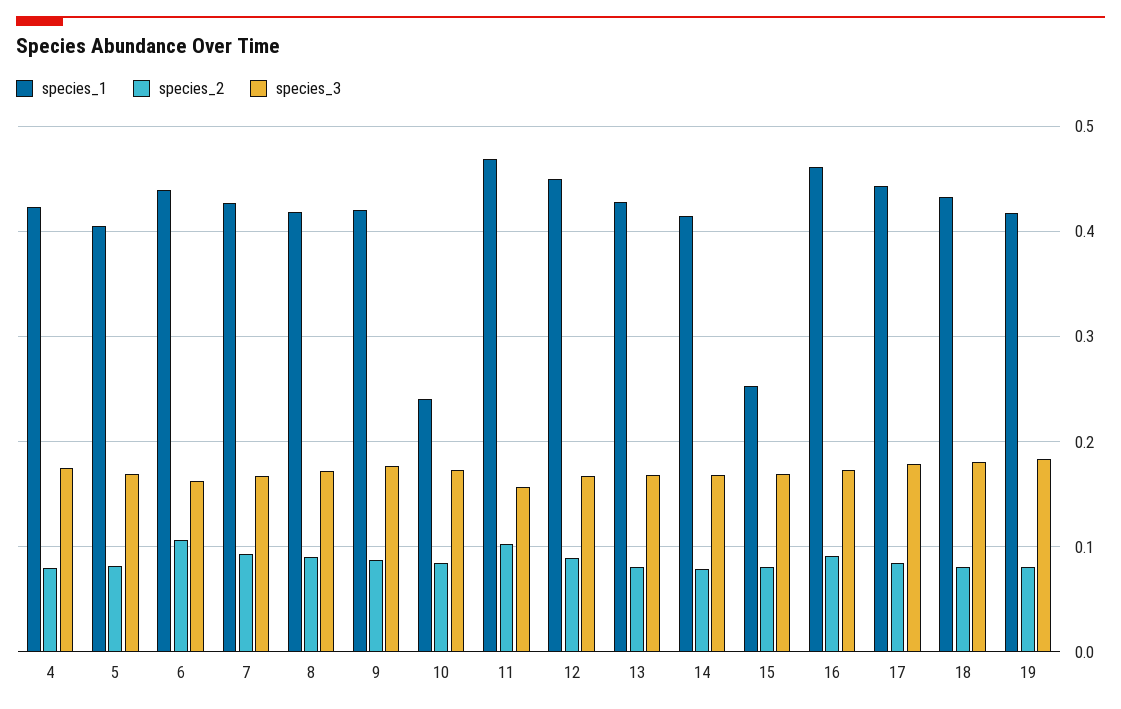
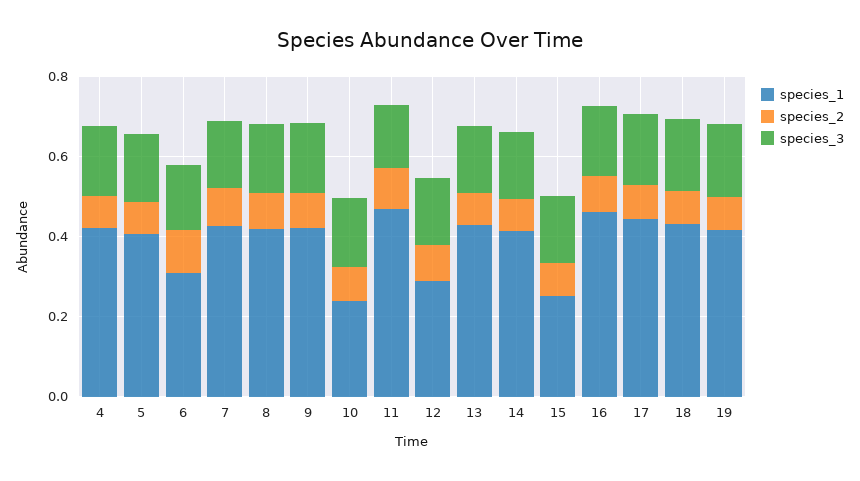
  {
    "species_1": {
      "4": 0.42,
      "5": 0.41,
-     "6": 0.44,
+     "6": 0.3,
      "7": 0.43,
      "8": 0.42,
      "9": 0.42,
      "10": 0.24,
      "11": 0.47,
-     "12": 0.45,
+     "12": 0.3,
      "13": 0.43,
      "14": 0.41,
      "15": 0.25,
      "16": 0.46,
      "17": 0.44,
      "18": 0.43,
      "19": 0.42
    },
    "species_2": {
      "4": 0.08,
      "5": 0.08,
      "6": 0.11,
      "7": 0.09,
      "8": 0.09,
      "9": 0.09,
      "10": 0.08,
      "11": 0.1,
      "12": 0.09,
      "13": 0.08,
      "14": 0.08,
      "15": 0.08,
      "16": 0.09,
      "17": 0.08,
      "18": 0.08,
      "19": 0.08
    },
    "species_3": {
      "4": 0.18,
      "5": 0.17,
      "6": 0.16,
      "7": 0.17,
      "8": 0.17,
      "9": 0.18,
      "10": 0.17,
      "11": 0.16,
      "12": 0.17,
      "13": 0.17,
      "14": 0.17,
      "15": 0.17,
      "16": 0.17,
      "17": 0.18,
      "18": 0.18,
      "19": 0.18
    }
  }

